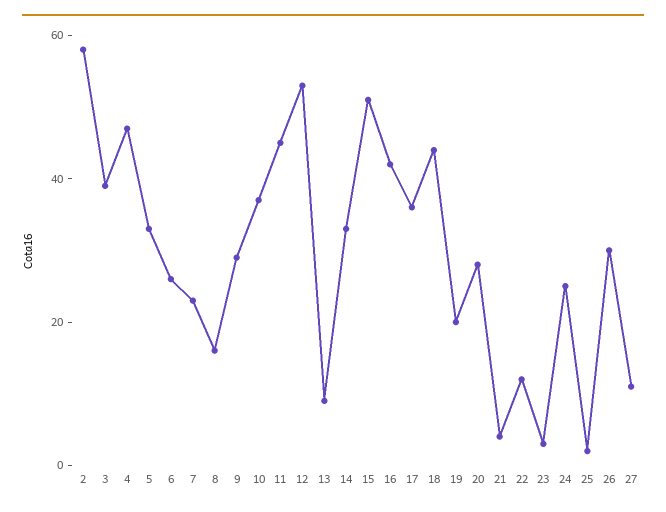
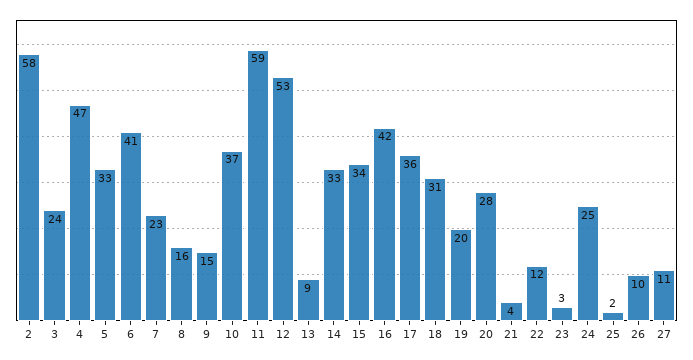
  {
    "2": 58,
-   "3": 40,
+   "3": 24,
    "4": 47,
    "5": 33,
-   "6": 25,
+   "6": 41,
    "7": 23,
    "8": 16,
-   "9": 30,
+   "9": 15,
    "10": 37,
-   "11": 45,
+   "11": 59,
    "12": 53,
    "13": 9,
    "14": 33,
-   "15": 50,
+   "15": 34,
    "16": 42,
    "17": 36,
-   "18": 45,
+   "18": 31,
    "19": 20,
    "20": 28,
    "21": 4,
    "22": 12,
    "23": 3,
    "24": 25,
    "25": 2,
-   "26": 30,
+   "26": 10,
    "27": 11
  }

